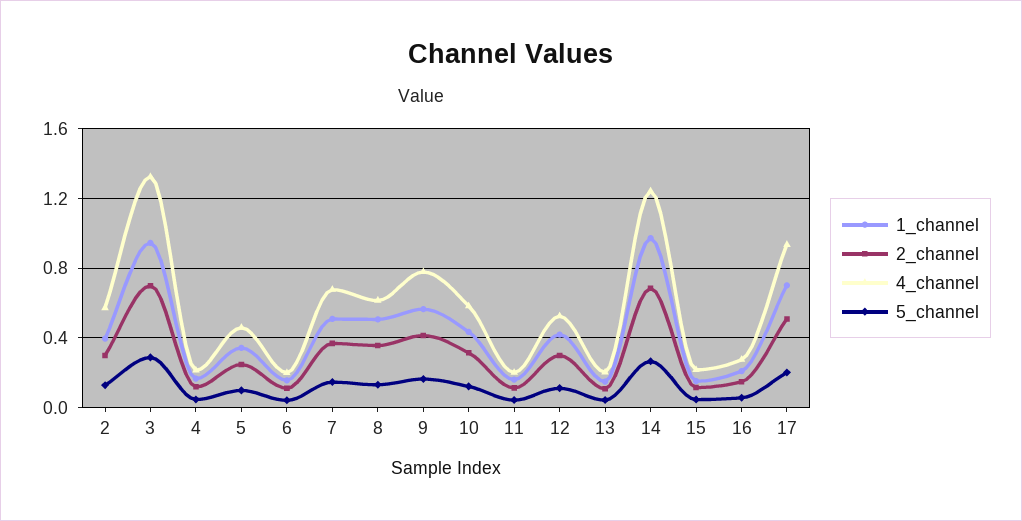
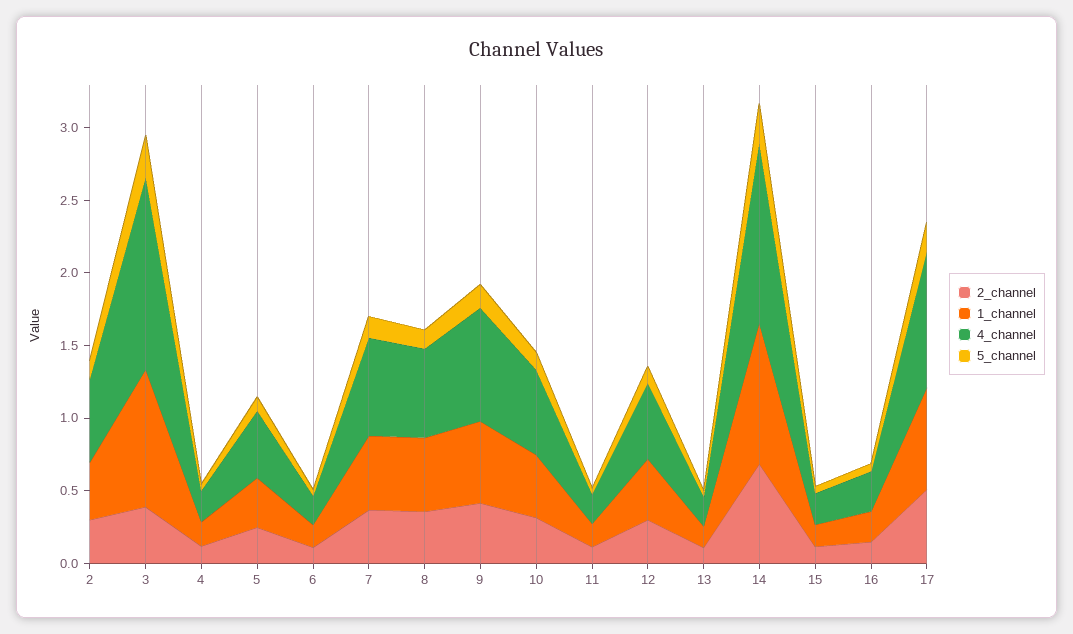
  {
    "1_channel": {
      "2": 0.4,
      "3": 0.95,
      "4": 0.15,
      "5": 0.35,
      "6": 0.15,
      "7": 0.5,
      "8": 0.5,
      "9": 0.55,
      "10": 0.45,
      "11": 0.15,
      "12": 0.4,
      "13": 0.15,
      "14": 0.95,
      "15": 0.15,
      "16": 0.2,
      "17": 0.7
    },
    "2_channel": {
      "2": 0.3,
-     "3": 0.7,
+     "3": 0.4,
      "4": 0.1,
      "5": 0.25,
      "6": 0.1,
      "7": 0.35,
      "8": 0.35,
      "9": 0.4,
      "10": 0.3,
      "11": 0.1,
      "12": 0.3,
      "13": 0.1,
      "14": 0.7,
      "15": 0.1,
      "16": 0.15,
      "17": 0.5
    },
    "4_channel": {
      "2": 0.55,
      "3": 1.35,
      "4": 0.2,
      "5": 0.45,
      "6": 0.2,
      "7": 0.7,
      "8": 0.6,
      "9": 0.8,
      "10": 0.6,
      "11": 0.2,
      "12": 0.55,
      "13": 0.2,
      "14": 1.25,
      "15": 0.2,
      "16": 0.3,
      "17": 0.95
    },
    "5_channel": {
      "2": 0.15,
      "3": 0.3,
      "4": 0.05,
      "5": 0.1,
      "6": 0.05,
      "7": 0.15,
      "8": 0.15,
      "9": 0.15,
      "10": 0.1,
      "11": 0.05,
      "12": 0.1,
      "13": 0.05,
      "14": 0.25,
      "15": 0.05,
      "16": 0.05,
      "17": 0.2
    }
  }

